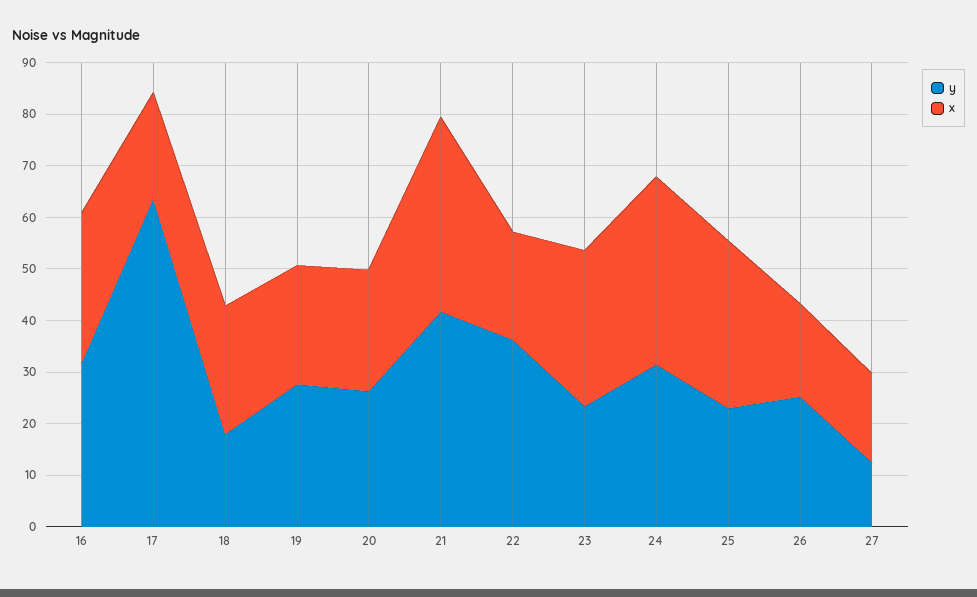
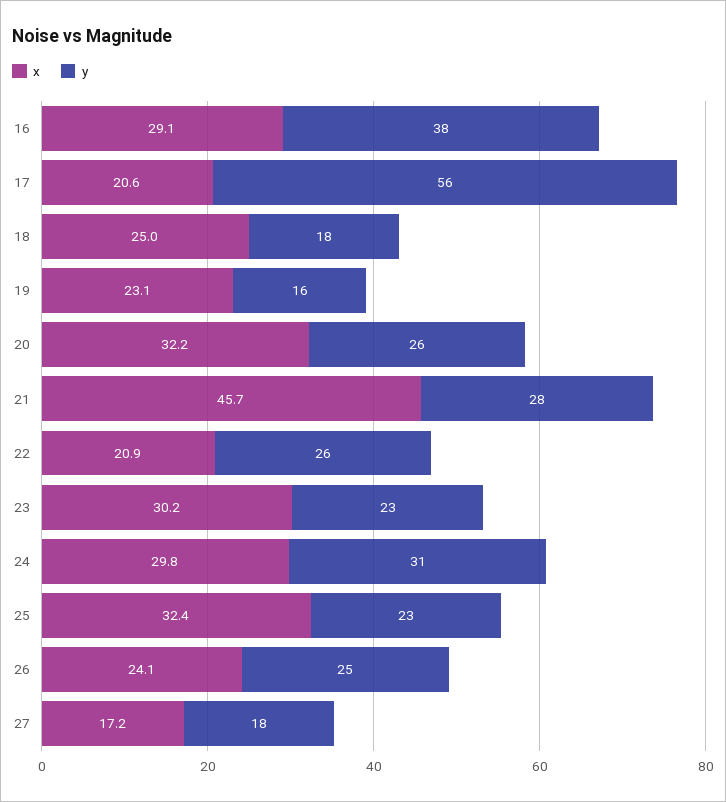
  {
    "y": {
-     "16": 32,
+     "16": 38,
-     "17": 64,
+     "17": 56,
      "18": 18,
-     "19": 28,
+     "19": 16,
      "20": 26,
-     "21": 42,
+     "21": 28,
-     "22": 36,
+     "22": 26,
      "23": 23,
      "24": 31,
      "25": 23,
      "26": 25,
-     "27": 12
+     "27": 18
    },
    "x": {
      "16": 29.1,
      "17": 20.6,
      "18": 25,
      "19": 23.1,
-     "20": 24,
+     "20": 32.2,
-     "21": 38,
+     "21": 45.7,
      "22": 20.9,
      "23": 30.2,
-     "24": 36,
+     "24": 29.8,
      "25": 32.4,
-     "26": 18,
+     "26": 24.1,
      "27": 17.2
    }
  }

